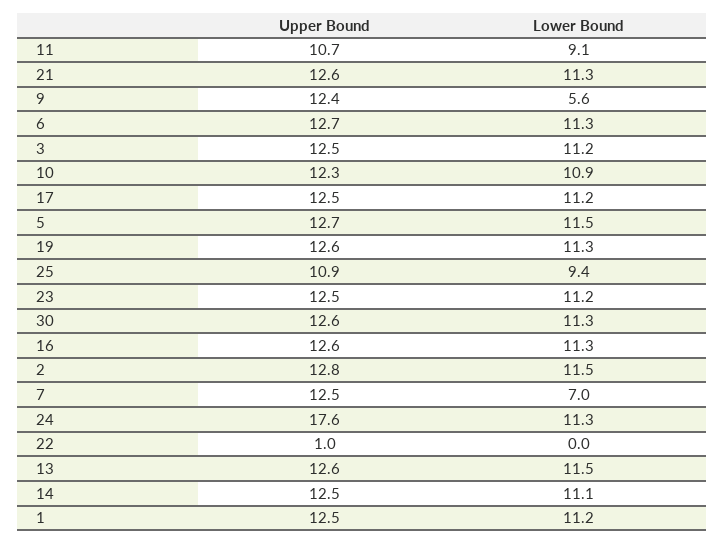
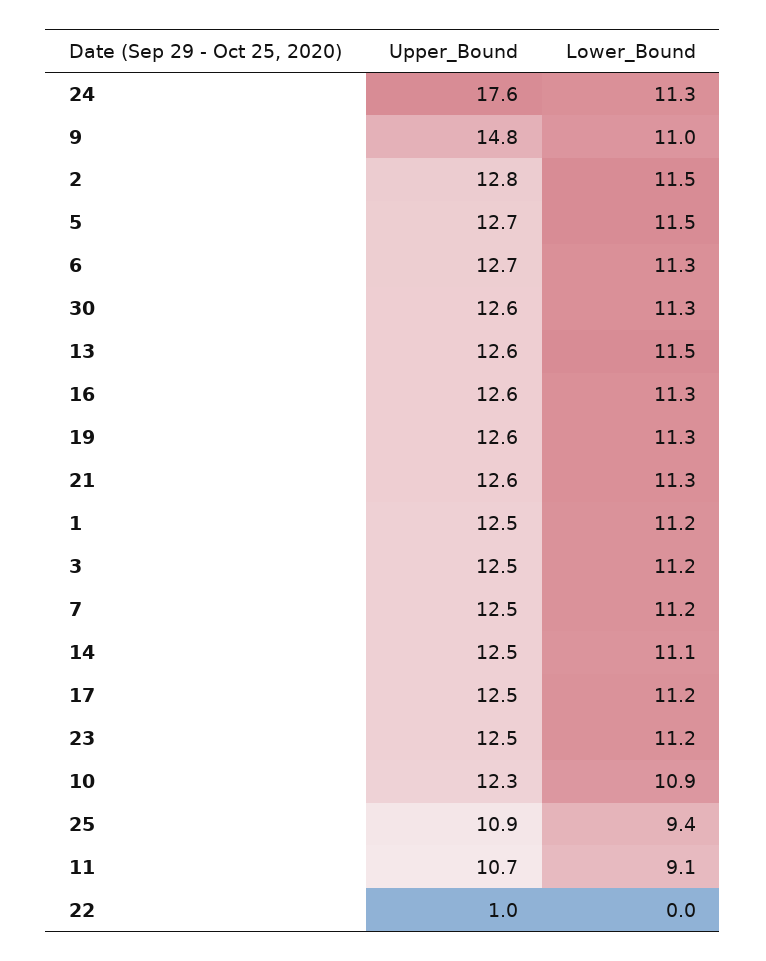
  {
    "Upper Bound": {
      "11": 10.7,
      "21": 12.6,
-     "9": 12.4,
+     "9": 14.8,
      "6": 12.7,
      "3": 12.5,
      "10": 12.3,
      "17": 12.5,
      "5": 12.7,
      "19": 12.6,
      "25": 10.9,
      "23": 12.5,
      "30": 12.6,
      "16": 12.6,
      "2": 12.8,
      "7": 12.5,
      "24": 17.6,
      "22": 1,
      "13": 12.6,
      "14": 12.5,
      "1": 12.5
    },
    "Lower Bound": {
      "11": 9.1,
      "21": 11.3,
-     "9": 5.6,
+     "9": 11,
      "6": 11.3,
      "3": 11.2,
      "10": 10.9,
      "17": 11.2,
      "5": 11.5,
      "19": 11.3,
      "25": 9.4,
      "23": 11.2,
      "30": 11.3,
      "16": 11.3,
      "2": 11.5,
-     "7": 7,
+     "7": 11.2,
      "24": 11.3,
      "22": 0,
      "13": 11.5,
      "14": 11.1,
      "1": 11.2
    }
  }

